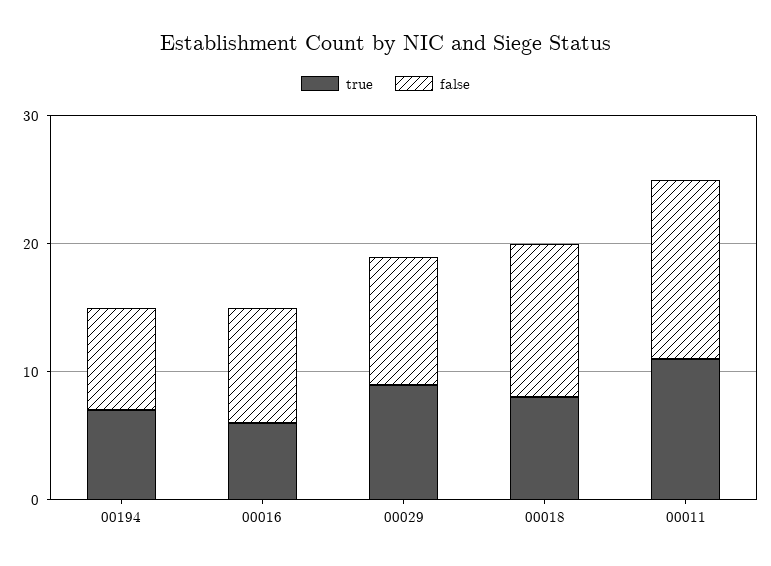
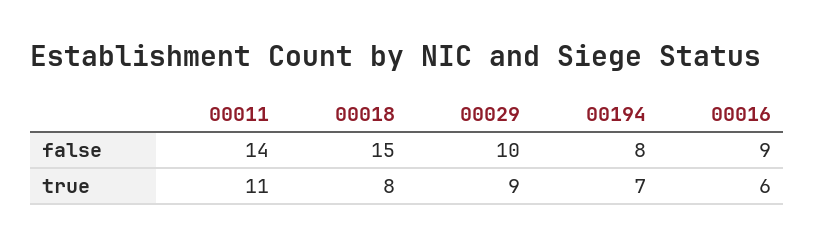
  {
    "true": {
      "00194": 7,
      "00016": 6,
      "00029": 9,
      "00018": 8,
      "00011": 11
    },
    "false": {
      "00194": 8,
      "00016": 9,
      "00029": 10,
-     "00018": 12,
+     "00018": 15,
      "00011": 14
    }
  }

